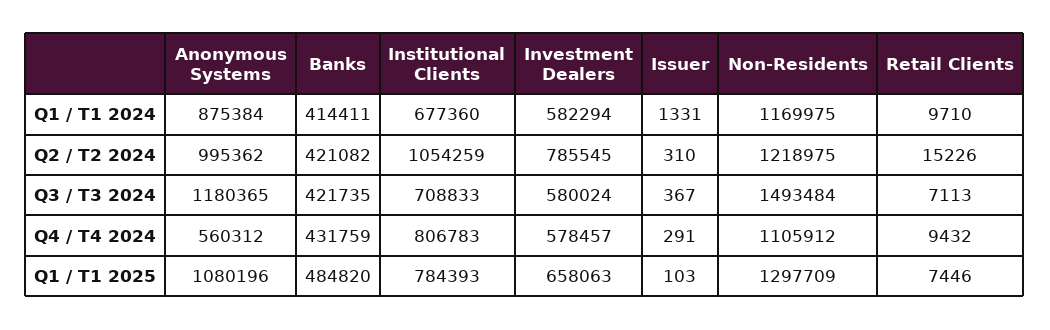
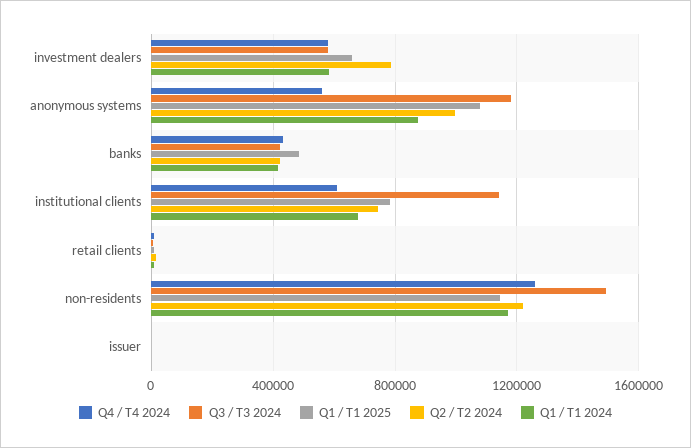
  {
    "Q1 / T1 2024": {
      "Anonymous Systems": 875384,
      "Banks": 414411,
      "Institutional Clients": 677360,
      "Investment Dealers": 582294,
      "Issuer": 1331,
      "Non-Residents": 1169975,
      "Retail Clients": 9710
    },
    "Q2 / T2 2024": {
      "Anonymous Systems": 995362,
      "Banks": 421082,
-     "Institutional Clients": 1054259,
+     "Institutional Clients": 750000,
      "Investment Dealers": 785545,
      "Issuer": 310,
      "Non-Residents": 1218975,
      "Retail Clients": 15226
    },
    "Q3 / T3 2024": {
      "Anonymous Systems": 1180365,
      "Banks": 421735,
-     "Institutional Clients": 708833,
+     "Institutional Clients": 1150000,
      "Investment Dealers": 580024,
      "Issuer": 367,
      "Non-Residents": 1493484,
      "Retail Clients": 7113
    },
    "Q4 / T4 2024": {
      "Anonymous Systems": 560312,
      "Banks": 431759,
-     "Institutional Clients": 806783,
+     "Institutional Clients": 600000,
      "Investment Dealers": 578457,
      "Issuer": 291,
-     "Non-Residents": 1105912,
+     "Non-Residents": 1250000,
      "Retail Clients": 9432
    },
    "Q1 / T1 2025": {
      "Anonymous Systems": 1080196,
      "Banks": 484820,
      "Institutional Clients": 784393,
      "Investment Dealers": 658063,
      "Issuer": 103,
-     "Non-Residents": 1297709,
+     "Non-Residents": 1150000,
      "Retail Clients": 7446
    }
  }

